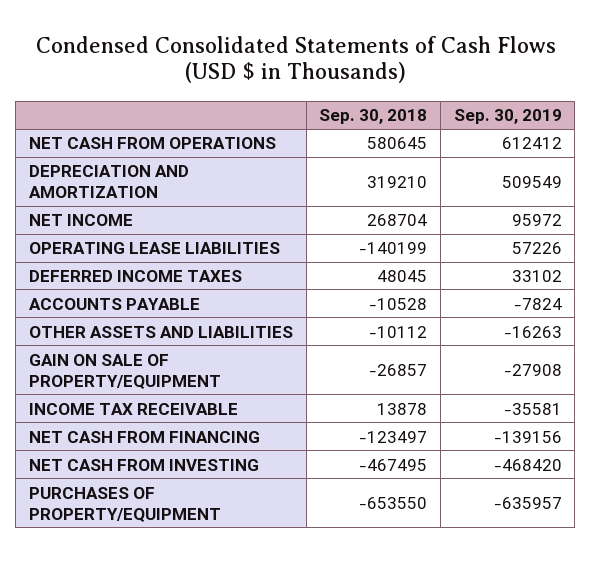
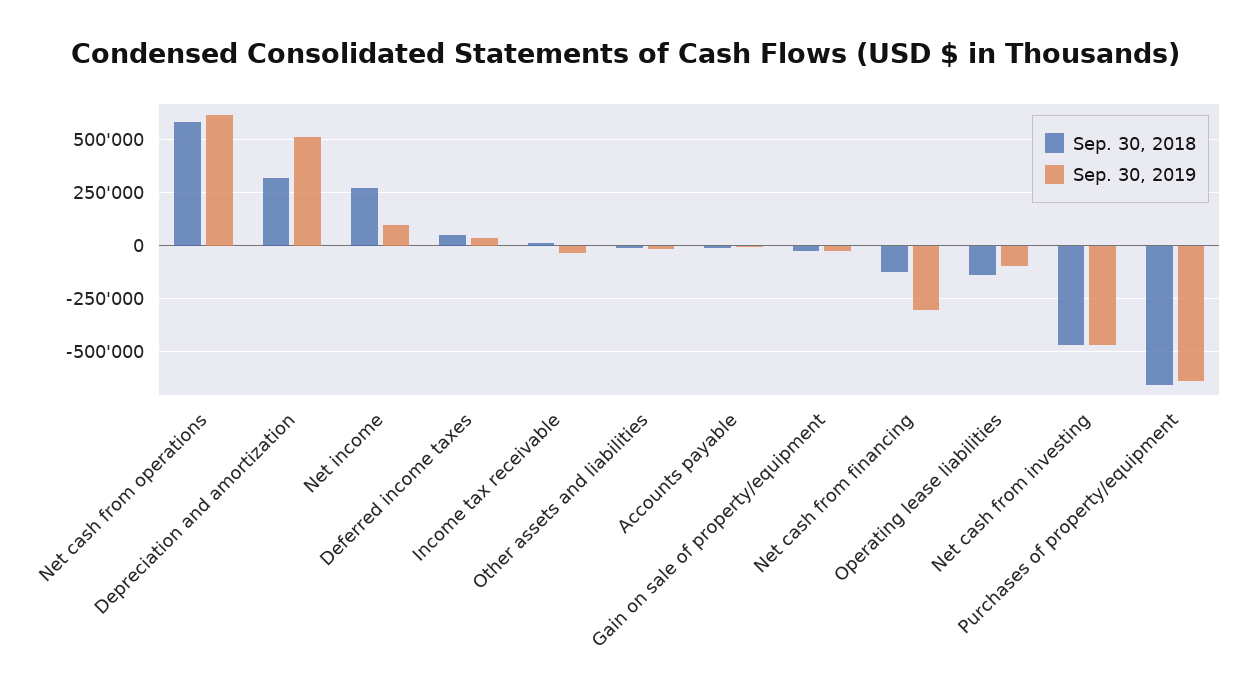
  {
    "Sep. 30, 2018": {
      "NET CASH FROM OPERATIONS": 580645,
      "DEPRECIATION AND AMORTIZATION": 319210,
      "NET INCOME": 268704,
      "OPERATING LEASE LIABILITIES": -140199,
      "DEFERRED INCOME TAXES": 48045,
      "ACCOUNTS PAYABLE": -10528,
      "OTHER ASSETS AND LIABILITIES": -10112,
      "GAIN ON SALE OF PROPERTY/EQUIPMENT": -26857,
      "INCOME TAX RECEIVABLE": 13878,
      "NET CASH FROM FINANCING": -123497,
      "NET CASH FROM INVESTING": -467495,
      "PURCHASES OF PROPERTY/EQUIPMENT": -653550
    },
    "Sep. 30, 2019": {
      "NET CASH FROM OPERATIONS": 612412,
      "DEPRECIATION AND AMORTIZATION": 509549,
      "NET INCOME": 95972,
-     "OPERATING LEASE LIABILITIES": 57226,
+     "OPERATING LEASE LIABILITIES": -100000,
      "DEFERRED INCOME TAXES": 33102,
      "ACCOUNTS PAYABLE": -7824,
      "OTHER ASSETS AND LIABILITIES": -16263,
      "GAIN ON SALE OF PROPERTY/EQUIPMENT": -27908,
      "INCOME TAX RECEIVABLE": -35581,
-     "NET CASH FROM FINANCING": -139156,
+     "NET CASH FROM FINANCING": -300000,
      "NET CASH FROM INVESTING": -468420,
      "PURCHASES OF PROPERTY/EQUIPMENT": -635957
    }
  }

